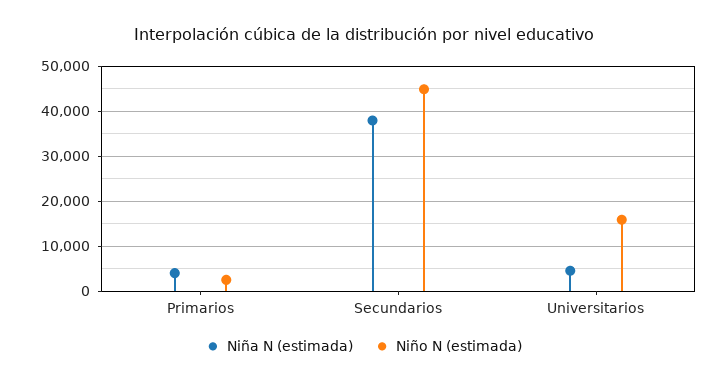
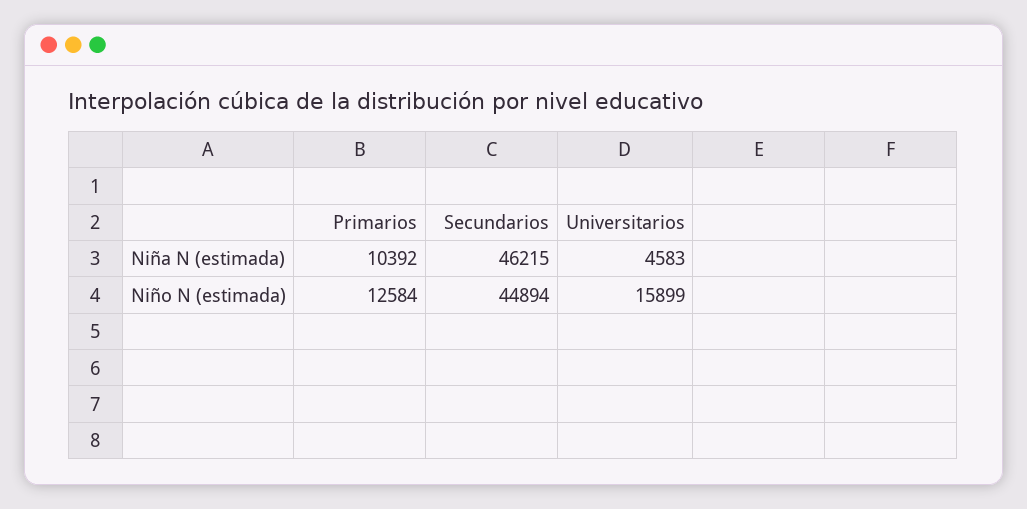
  {
    "Niña N (estimada)": {
-     "Primarios": 4000,
+     "Primarios": 10392,
-     "Secundarios": 38000,
+     "Secundarios": 46215,
      "Universitarios": 4583
    },
    "Niño N (estimada)": {
-     "Primarios": 2000,
+     "Primarios": 12584,
      "Secundarios": 44894,
      "Universitarios": 15899
    }
  }

